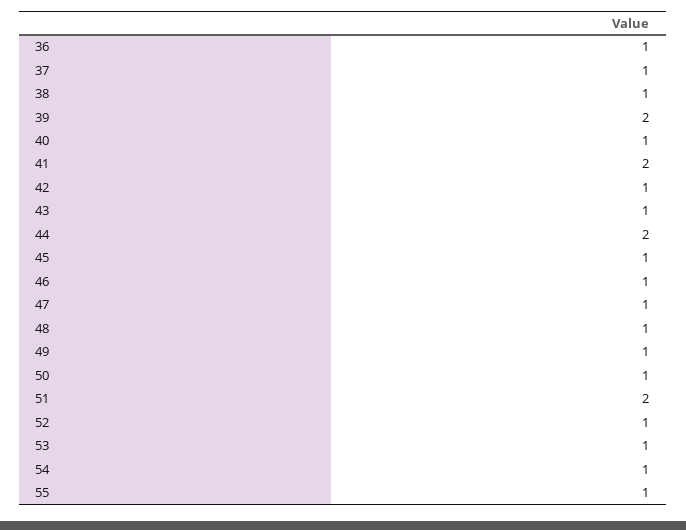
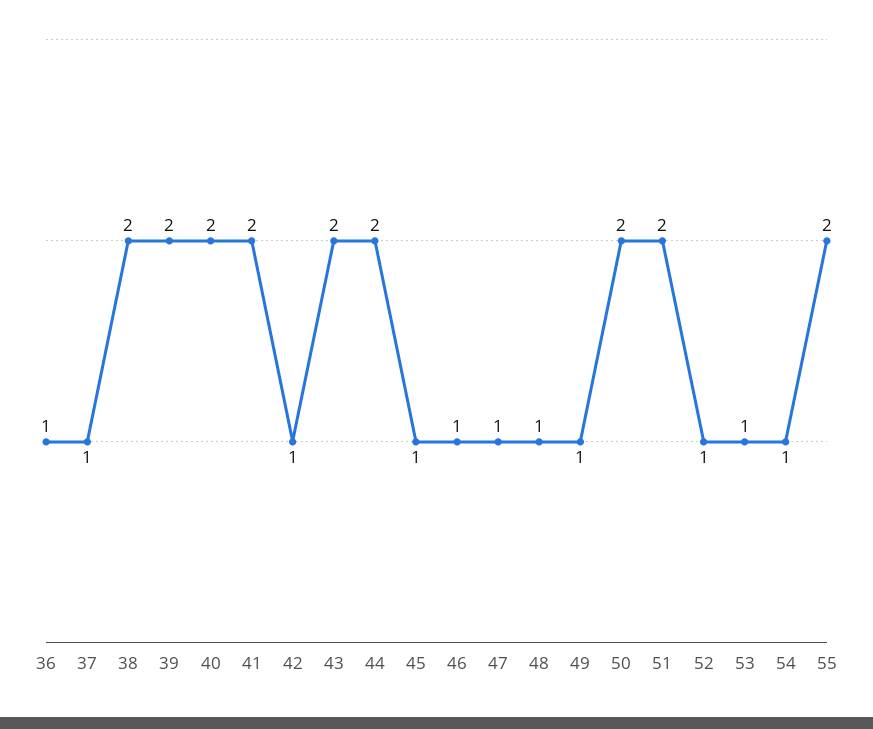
  {
    "36": 1,
    "37": 1,
-   "38": 1,
+   "38": 2,
    "39": 2,
-   "40": 1,
+   "40": 2,
    "41": 2,
    "42": 1,
-   "43": 1,
+   "43": 2,
    "44": 2,
    "45": 1,
    "46": 1,
    "47": 1,
    "48": 1,
    "49": 1,
-   "50": 1,
+   "50": 2,
    "51": 2,
    "52": 1,
    "53": 1,
    "54": 1,
-   "55": 1
+   "55": 2
  }

